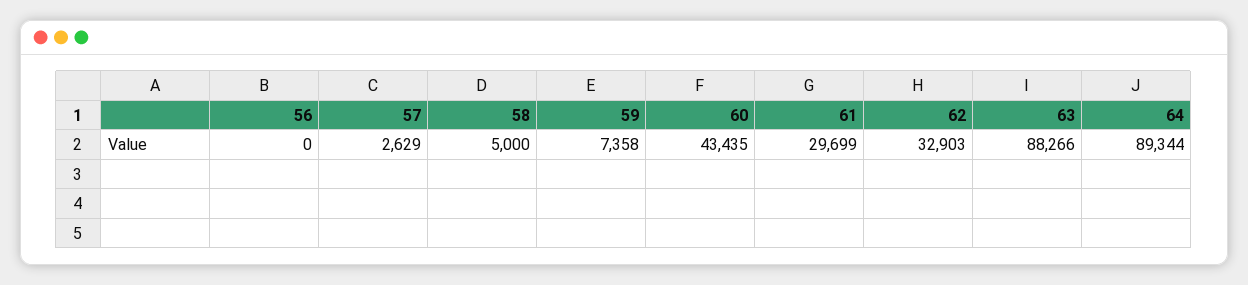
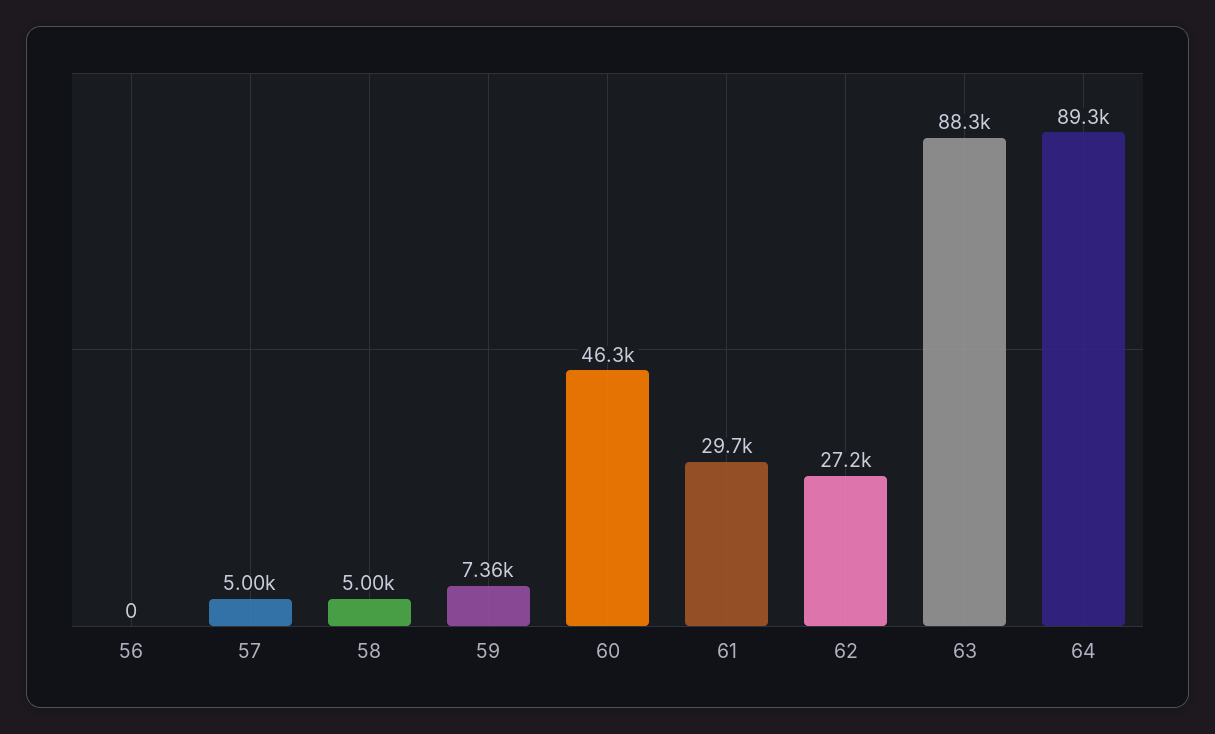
  {
    "56": 0,
-   "57": 2629,
+   "57": 5000,
    "58": 5000,
    "59": 7358,
-   "60": 43435,
+   "60": 46300,
    "61": 29699,
-   "62": 32903,
+   "62": 27200,
    "63": 88266,
    "64": 89344
  }

